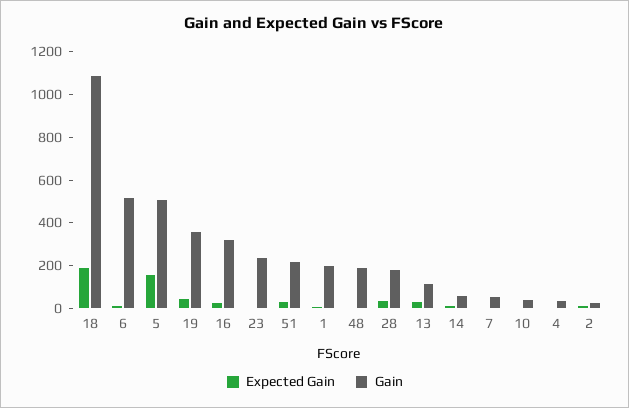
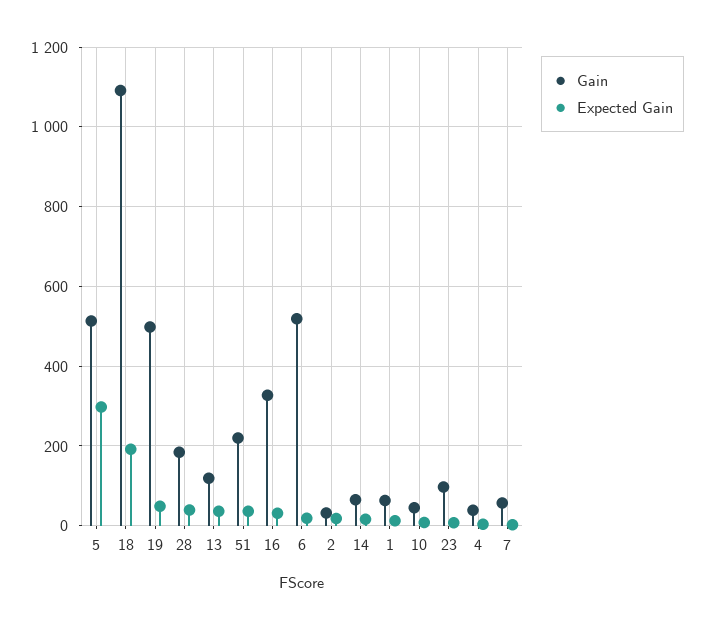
  {
    "Expected Gain": {
      "18": 200,
      "6": 20,
-     "5": 150,
+     "5": 300,
      "19": 40,
      "16": 40,
      "23": 0,
      "51": 40,
      "1": 20,
-     "48": 0,
      "28": 40,
      "13": 40,
      "14": 20,
      "7": 0,
      "10": 0,
      "4": 0,
      "2": 20
    },
    "Gain": {
      "18": 1100,
      "6": 520,
      "5": 520,
-     "19": 350,
+     "19": 500,
      "16": 320,
-     "23": 250,
+     "23": 100,
      "51": 220,
-     "1": 200,
+     "1": 60,
-     "48": 200,
      "28": 180,
      "13": 120,
      "14": 60,
      "7": 60,
      "10": 40,
      "4": 40,
      "2": 40
    }
  }

